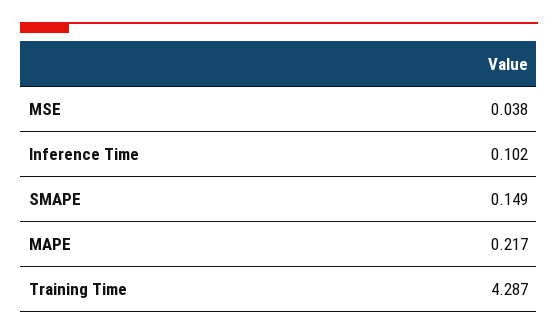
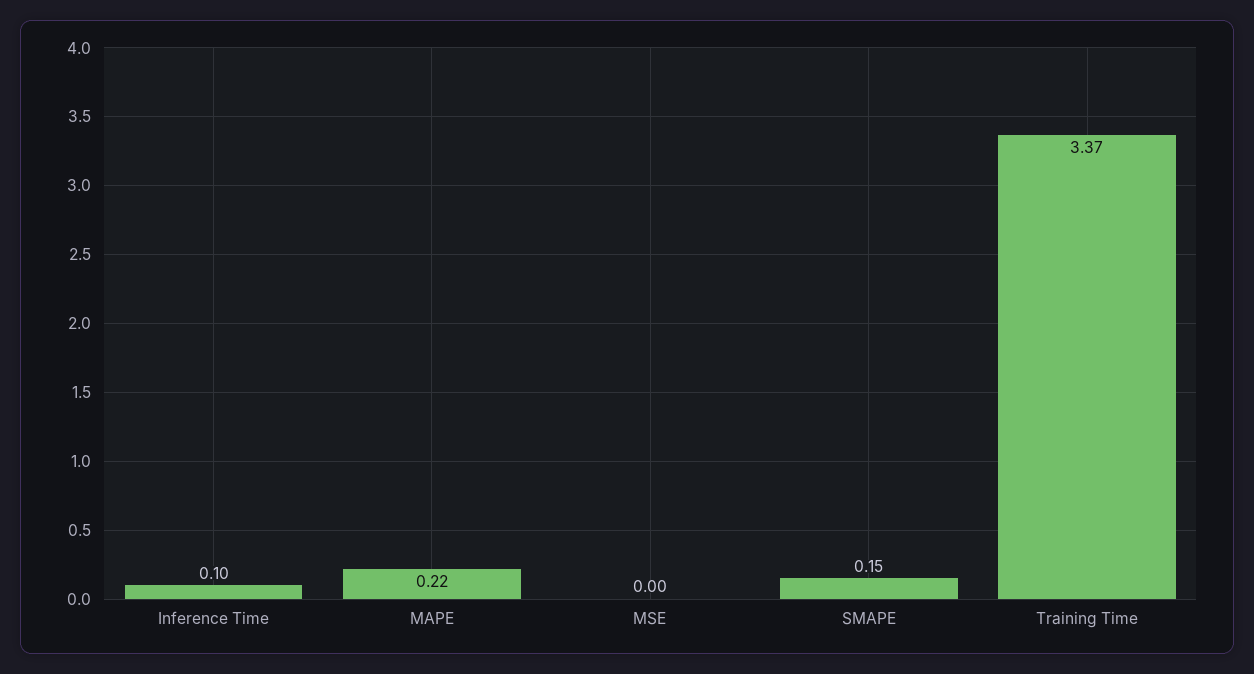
  {
-   "MSE": 0.038,
+   "MSE": 0,
    "Inference Time": 0.102,
    "SMAPE": 0.149,
    "MAPE": 0.217,
-   "Training Time": 4.287
+   "Training Time": 3.37
  }

